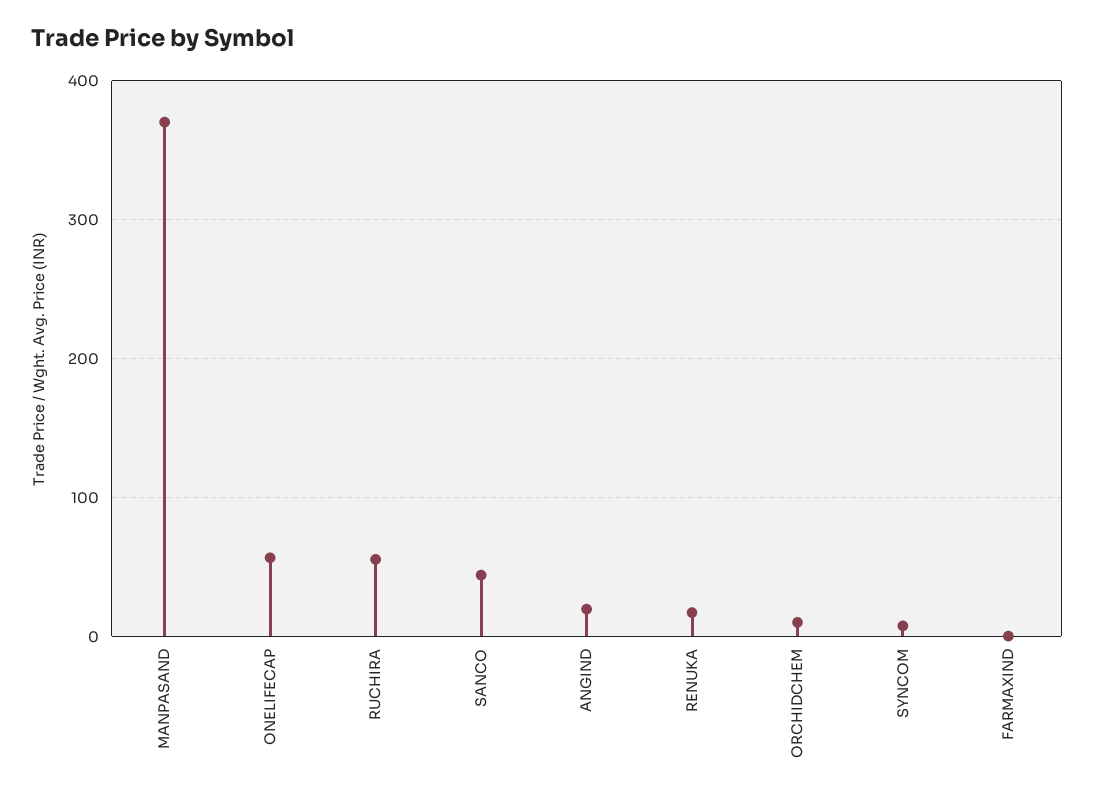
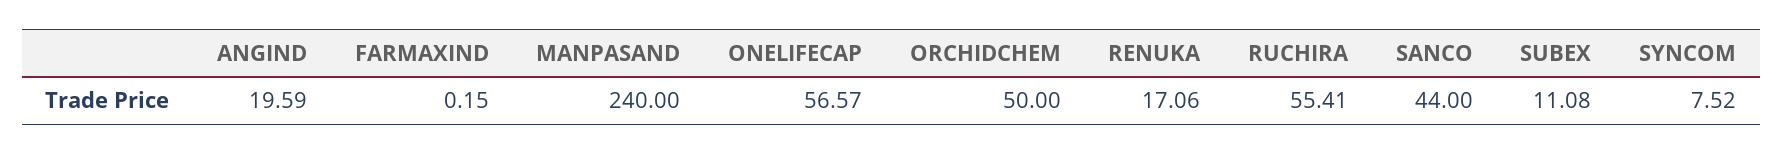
  {
-   "MANPASAND": 370,
+   "MANPASAND": 240,
    "ONELIFECAP": 56.57,
    "RUCHIRA": 55.41,
    "SANCO": 44,
    "ANGIND": 19.59,
    "RENUKA": 17.06,
-   "ORCHIDCHEM": 10,
+   "ORCHIDCHEM": 50,
    "SYNCOM": 7.52,
-   "FARMAXIND": 0.15
+   "FARMAXIND": 0.15,
+   "SUBEX": 11.08
  }

